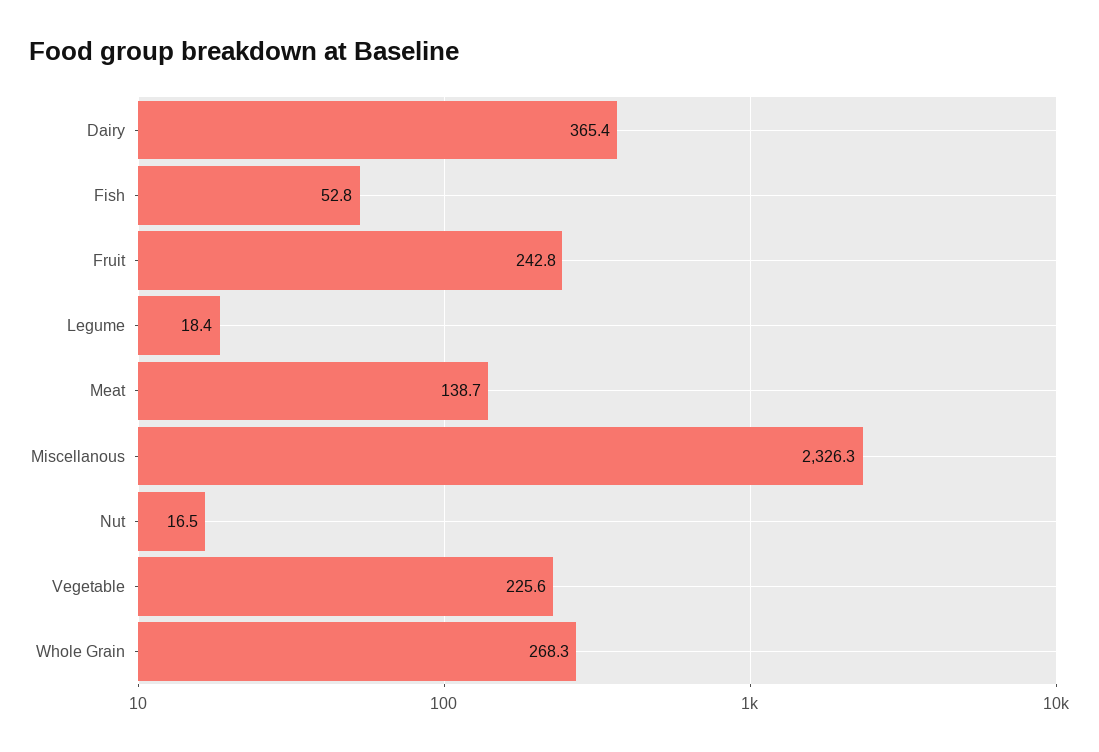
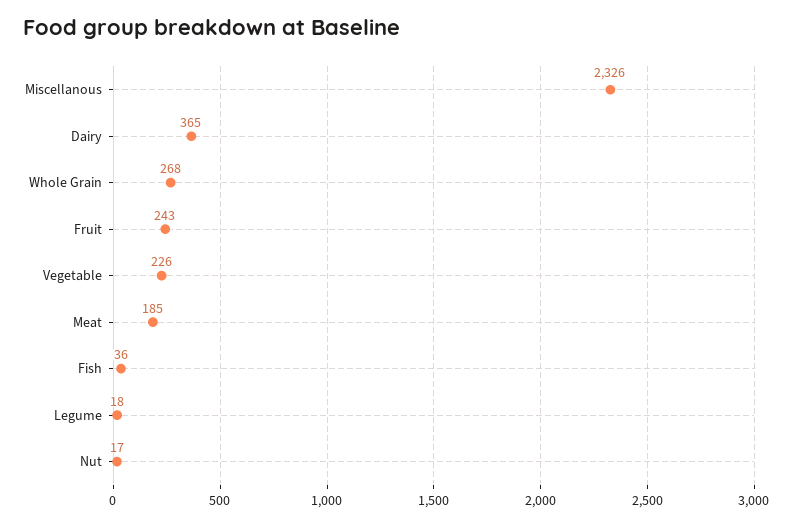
  {
    "Dairy": 365.4,
-   "Fish": 52.8,
+   "Fish": 36,
    "Fruit": 242.8,
    "Legume": 18.4,
-   "Meat": 138.7,
+   "Meat": 185,
    "Miscellanous": 2326.3,
    "Nut": 16.5,
    "Vegetable": 225.6,
    "Whole Grain": 268.3
  }

